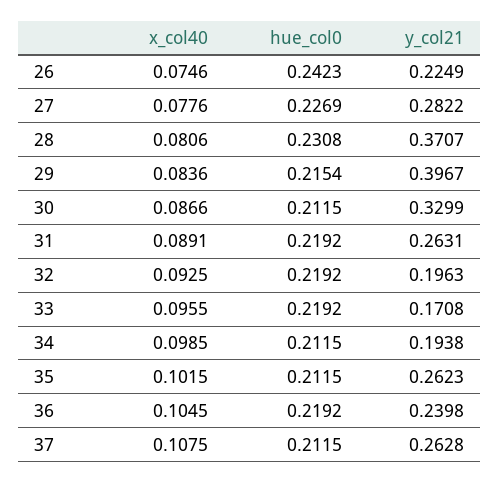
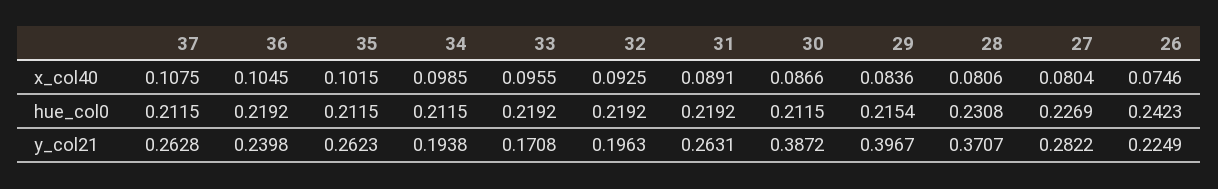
  {
    "x_col40": {
      "26": 0.0746,
-     "27": 0.0776,
+     "27": 0.0804,
      "28": 0.0806,
      "29": 0.0836,
      "30": 0.0866,
      "31": 0.0891,
      "32": 0.0925,
      "33": 0.0955,
      "34": 0.0985,
      "35": 0.1015,
      "36": 0.1045,
      "37": 0.1075
    },
    "hue_col0": {
      "26": 0.2423,
      "27": 0.2269,
      "28": 0.2308,
      "29": 0.2154,
      "30": 0.2115,
      "31": 0.2192,
      "32": 0.2192,
      "33": 0.2192,
      "34": 0.2115,
      "35": 0.2115,
      "36": 0.2192,
      "37": 0.2115
    },
    "y_col21": {
      "26": 0.2249,
      "27": 0.2822,
      "28": 0.3707,
      "29": 0.3967,
-     "30": 0.3299,
+     "30": 0.3872,
      "31": 0.2631,
      "32": 0.1963,
      "33": 0.1708,
      "34": 0.1938,
      "35": 0.2623,
      "36": 0.2398,
      "37": 0.2628
    }
  }

